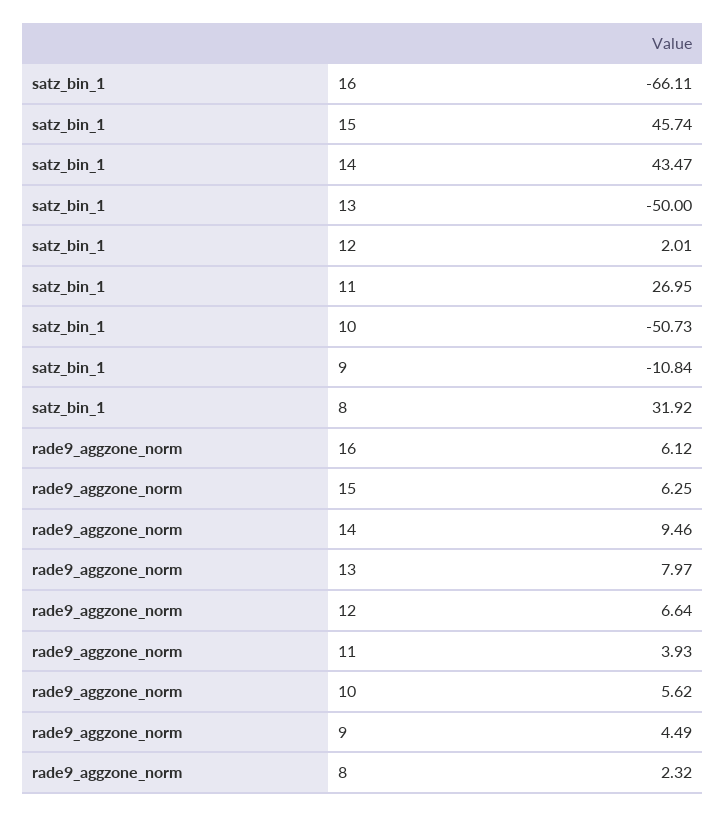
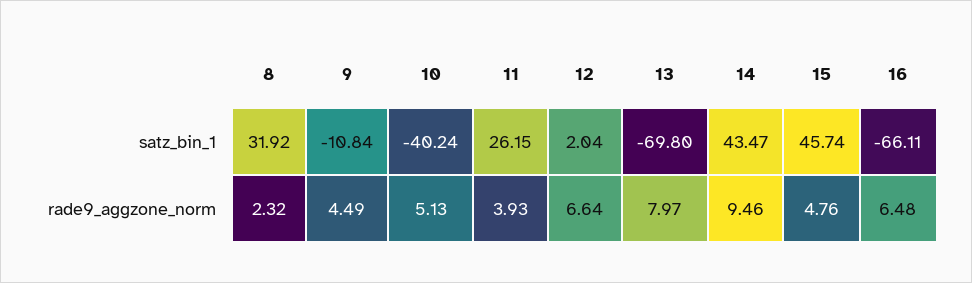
  {
    "satz_bin_1": {
      "16": -66.11,
      "15": 45.74,
      "14": 43.47,
-     "13": -50,
+     "13": -69.8,
-     "12": 2.01,
+     "12": 2.04,
-     "11": 26.95,
+     "11": 26.15,
-     "10": -50.73,
+     "10": -40.24,
      "9": -10.84,
      "8": 31.92
    },
    "rade9_aggzone_norm": {
-     "16": 6.12,
+     "16": 6.48,
-     "15": 6.25,
+     "15": 4.76,
      "14": 9.46,
      "13": 7.97,
      "12": 6.64,
      "11": 3.93,
-     "10": 5.62,
+     "10": 5.13,
      "9": 4.49,
      "8": 2.32
    }
  }

